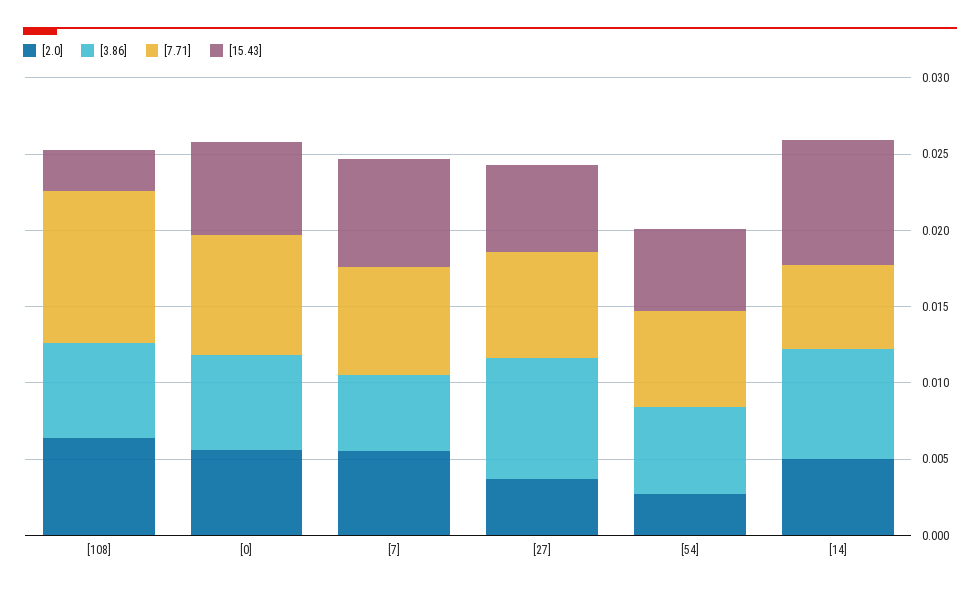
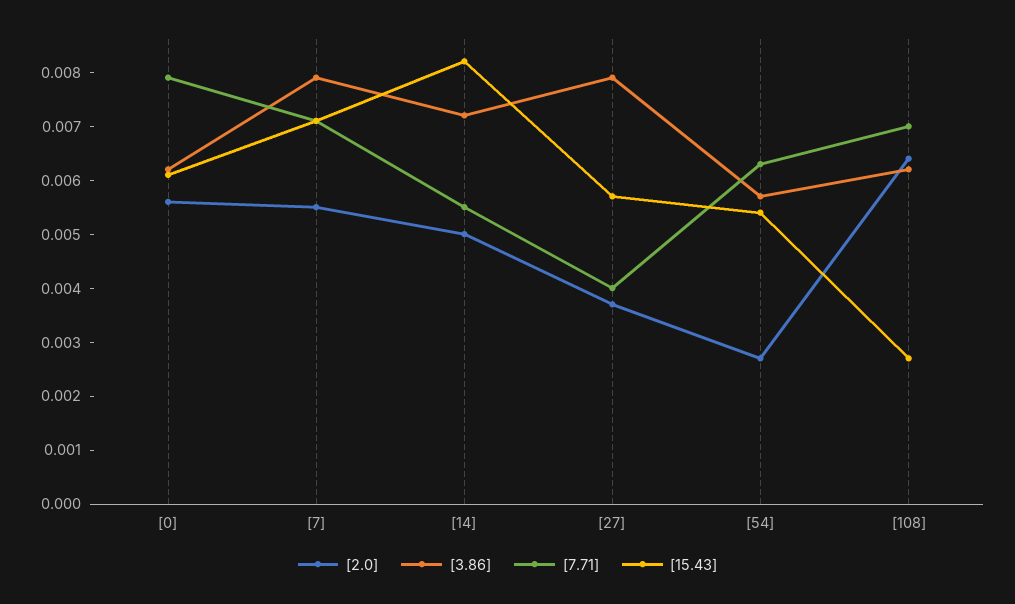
  {
    "[2.0]": {
      "[108]": 0.0065,
      "[0]": 0.0055,
      "[7]": 0.0055,
      "[27]": 0.0035,
      "[54]": 0.0025,
      "[14]": 0.005
    },
    "[3.86]": {
      "[108]": 0.006,
      "[0]": 0.006,
-     "[7]": 0.005,
+     "[7]": 0.008,
      "[27]": 0.008,
      "[54]": 0.0055,
      "[14]": 0.007
    },
    "[7.71]": {
-     "[108]": 0.01,
+     "[108]": 0.007,
      "[0]": 0.008,
      "[7]": 0.007,
-     "[27]": 0.007,
+     "[27]": 0.004,
      "[54]": 0.0065,
      "[14]": 0.0055
    },
    "[15.43]": {
      "[108]": 0.0025,
      "[0]": 0.006,
      "[7]": 0.007,
      "[27]": 0.0055,
      "[54]": 0.0055,
      "[14]": 0.008
    }
  }

